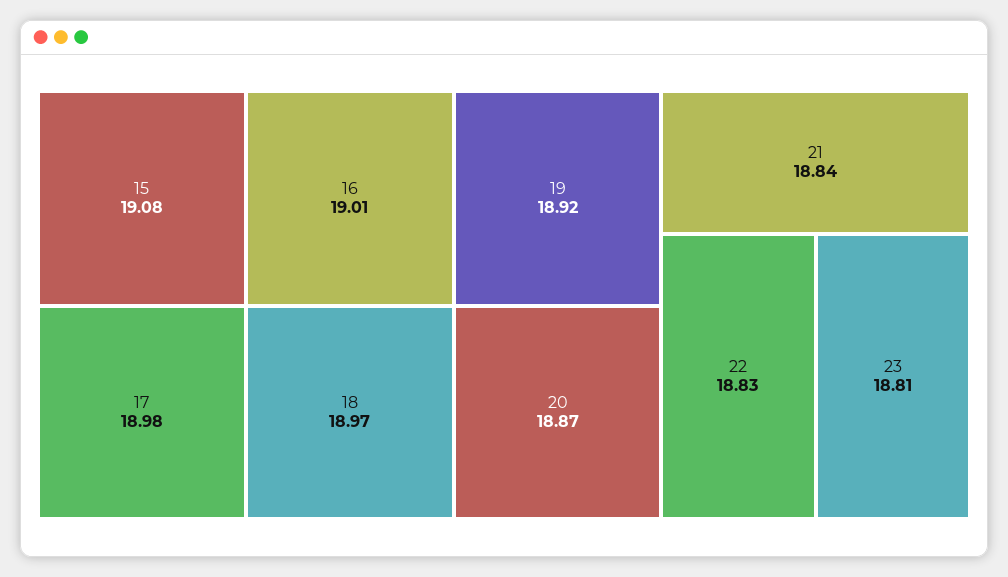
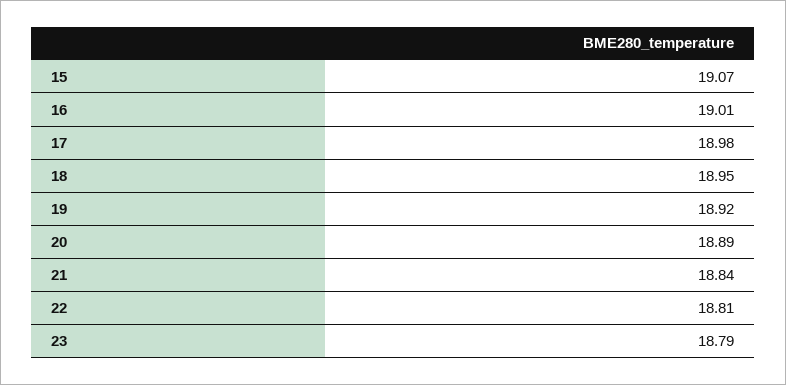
  {
-   "15": 19.08,
+   "15": 19.07,
    "16": 19.01,
    "17": 18.98,
-   "18": 18.97,
+   "18": 18.95,
    "19": 18.92,
-   "20": 18.87,
+   "20": 18.89,
    "21": 18.84,
-   "22": 18.83,
+   "22": 18.81,
-   "23": 18.81
+   "23": 18.79
  }

